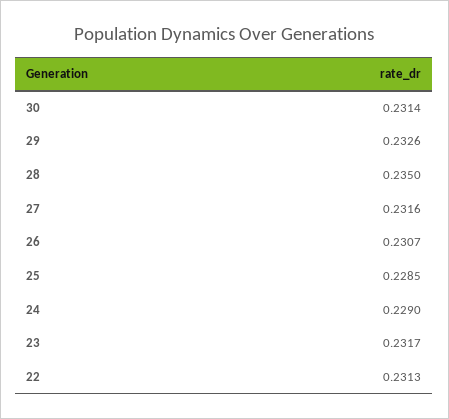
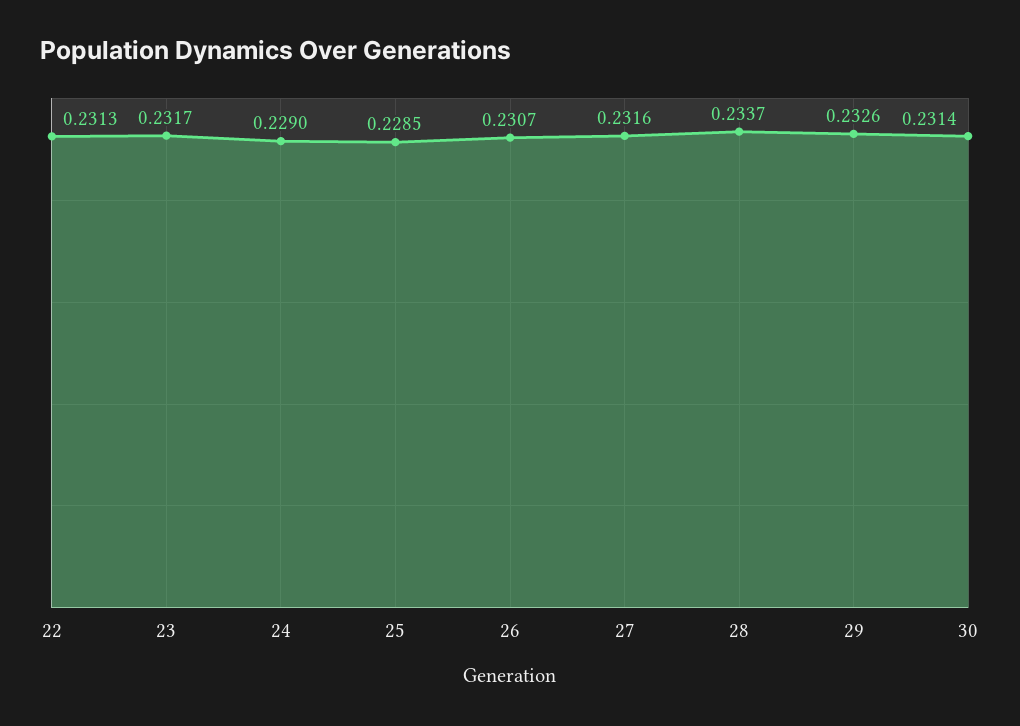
  {
    "30": 0.2314,
    "29": 0.2326,
-   "28": 0.235,
+   "28": 0.2337,
    "27": 0.2316,
    "26": 0.2307,
    "25": 0.2285,
    "24": 0.229,
    "23": 0.2317,
    "22": 0.2313
  }

